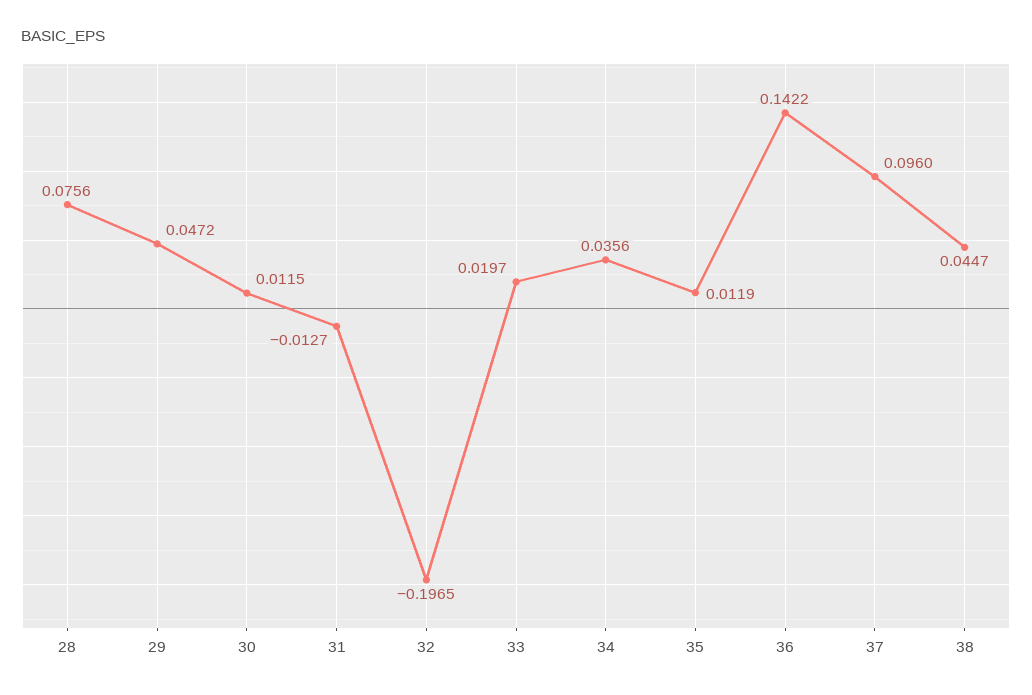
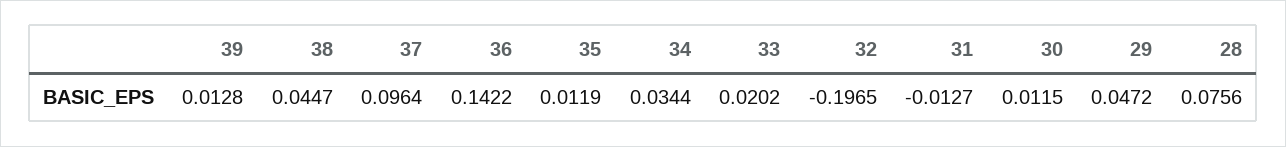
  {
    "28": 0.0756,
    "29": 0.0472,
    "30": 0.0115,
    "31": -0.0127,
    "32": -0.1965,
-   "33": 0.0197,
+   "33": 0.0202,
-   "34": 0.0356,
+   "34": 0.0344,
    "35": 0.0119,
    "36": 0.1422,
-   "37": 0.096,
+   "37": 0.0964,
-   "38": 0.0447
+   "38": 0.0447,
+   "39": 0.0128
  }

